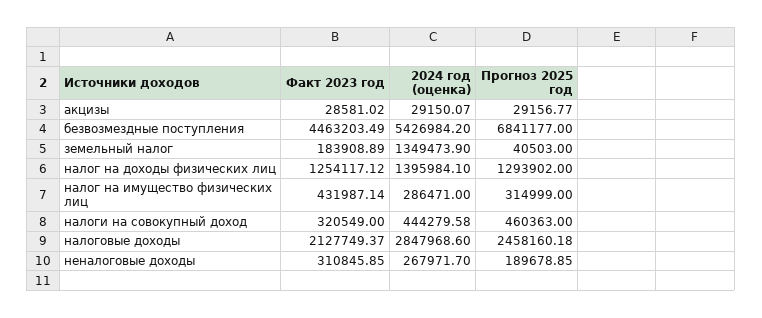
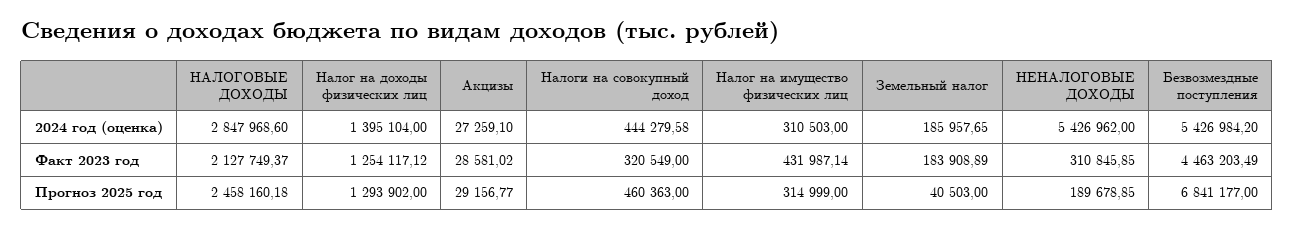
  {
    "Факт 2023 год": {
      "акцизы": 28581.02,
      "безвозмездные поступления": 4463203.49,
      "земельный налог": 183908.89,
      "налог на доходы физических лиц": 1254117.12,
      "налог на имущество физических лиц": 431987.14,
      "налоги на совокупный доход": 320549,
      "налоговые доходы": 2127749.37,
      "неналоговые доходы": 310845.85
    },
    "2024 год (оценка)": {
-     "акцизы": 29150.07,
+     "акцизы": 27259.1,
      "безвозмездные поступления": 5426984.2,
-     "земельный налог": 1349473.9,
+     "земельный налог": 185957.65,
-     "налог на доходы физических лиц": 1395984.1,
+     "налог на доходы физических лиц": 1395104,
-     "налог на имущество физических лиц": 286471,
+     "налог на имущество физических лиц": 310503,
      "налоги на совокупный доход": 444279.58,
      "налоговые доходы": 2847968.6,
-     "неналоговые доходы": 267971.7
+     "неналоговые доходы": 5426962
    },
    "Прогноз 2025 год": {
      "акцизы": 29156.77,
      "безвозмездные поступления": 6841177,
      "земельный налог": 40503,
      "налог на доходы физических лиц": 1293902,
      "налог на имущество физических лиц": 314999,
      "налоги на совокупный доход": 460363,
      "налоговые доходы": 2458160.18,
      "неналоговые доходы": 189678.85
    }
  }

